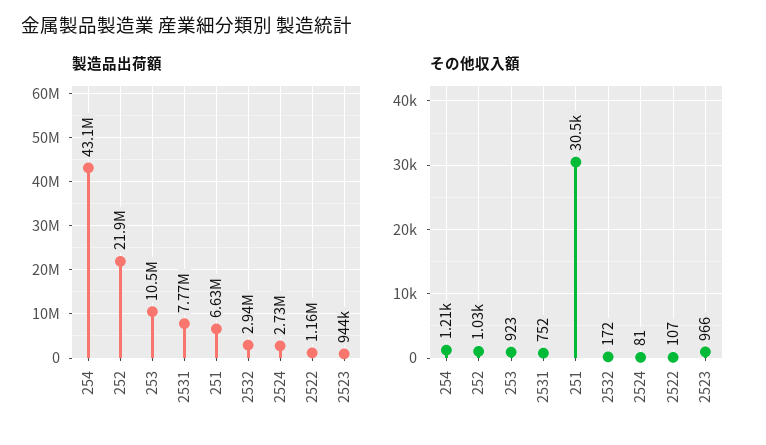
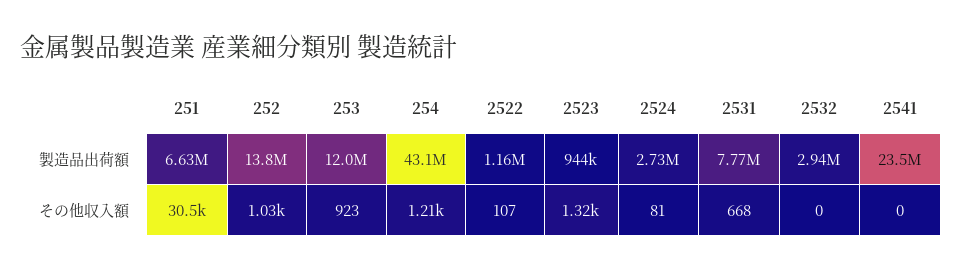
  {
    "製造品出荷額": {
      "254": 43100000,
-     "252": 21900000,
+     "252": 13800000,
-     "253": 10500000,
+     "253": 12000000,
      "2531": 7770000,
      "251": 6630000,
      "2532": 2940000,
      "2524": 2730000,
      "2522": 1160000,
-     "2523": 944000
+     "2523": 944000,
+     "2541": 23500000
    },
    "その他収入額": {
      "254": 1210,
      "252": 1030,
      "253": 923,
-     "2531": 752,
+     "2531": 668,
      "251": 30500,
-     "2532": 172,
+     "2532": 0,
      "2524": 81,
      "2522": 107,
-     "2523": 966
+     "2523": 1320,
+     "2541": 0
    }
  }

